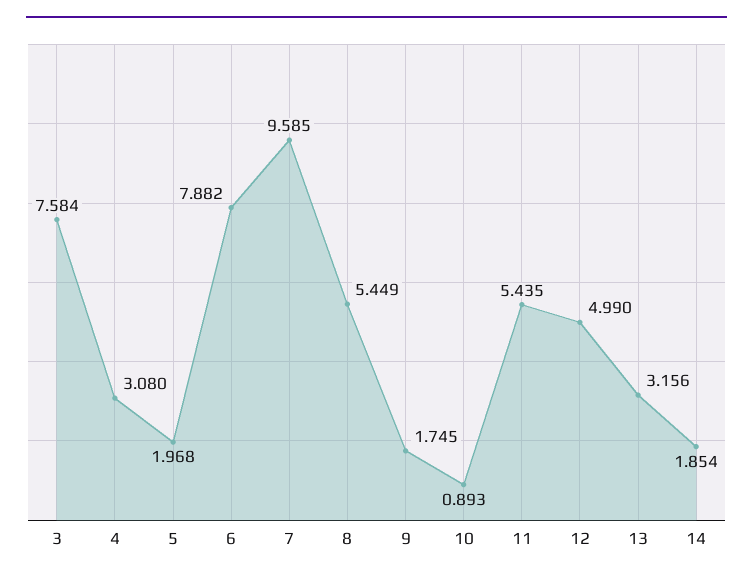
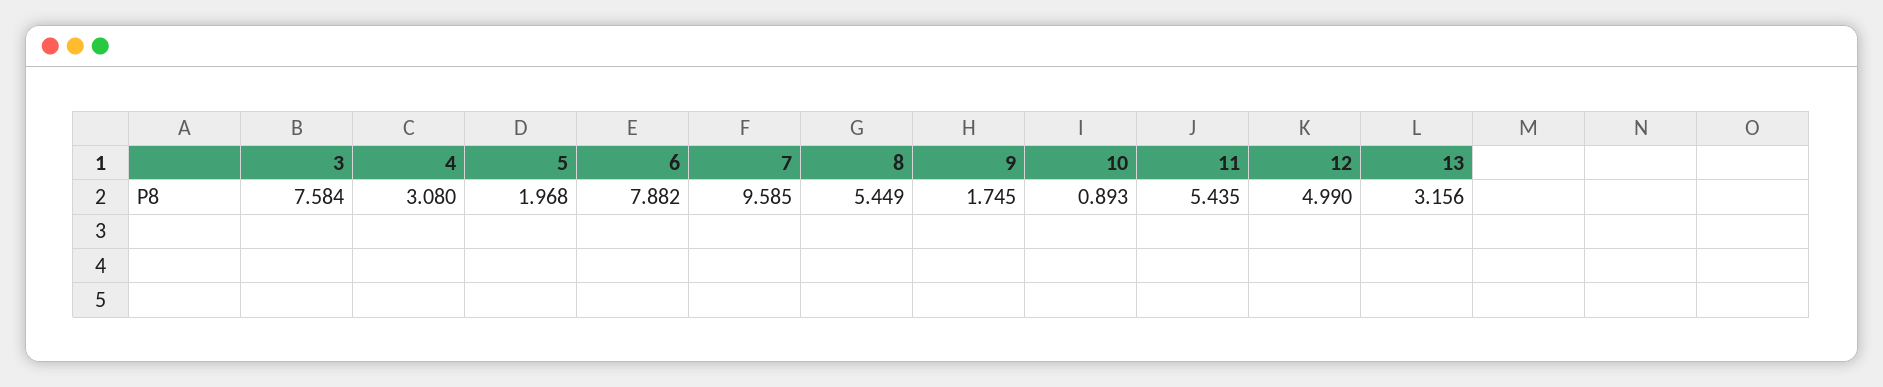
  {
    "3": 7.584,
    "4": 3.08,
    "5": 1.968,
    "6": 7.882,
    "7": 9.585,
    "8": 5.449,
    "9": 1.745,
    "10": 0.893,
    "11": 5.435,
    "12": 4.99,
-   "13": 3.156,
+   "13": 3.156
-   "14": 1.854
  }

